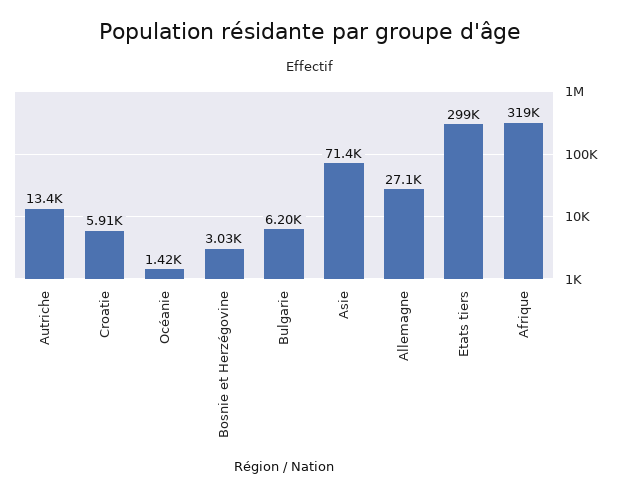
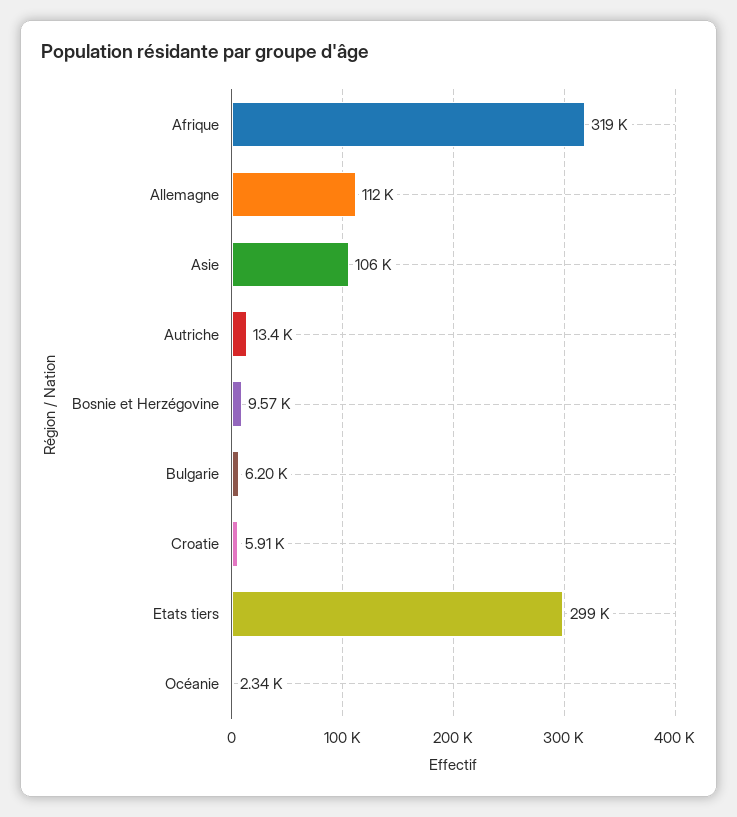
  {
    "Autriche": 13400,
    "Croatie": 5910,
-   "Océanie": 1420,
+   "Océanie": 2340,
-   "Bosnie et Herzégovine": 3030,
+   "Bosnie et Herzégovine": 9570,
    "Bulgarie": 6200,
-   "Asie": 71400,
+   "Asie": 106000,
-   "Allemagne": 27100,
+   "Allemagne": 112000,
    "Etats tiers": 299000,
    "Afrique": 319000
  }

